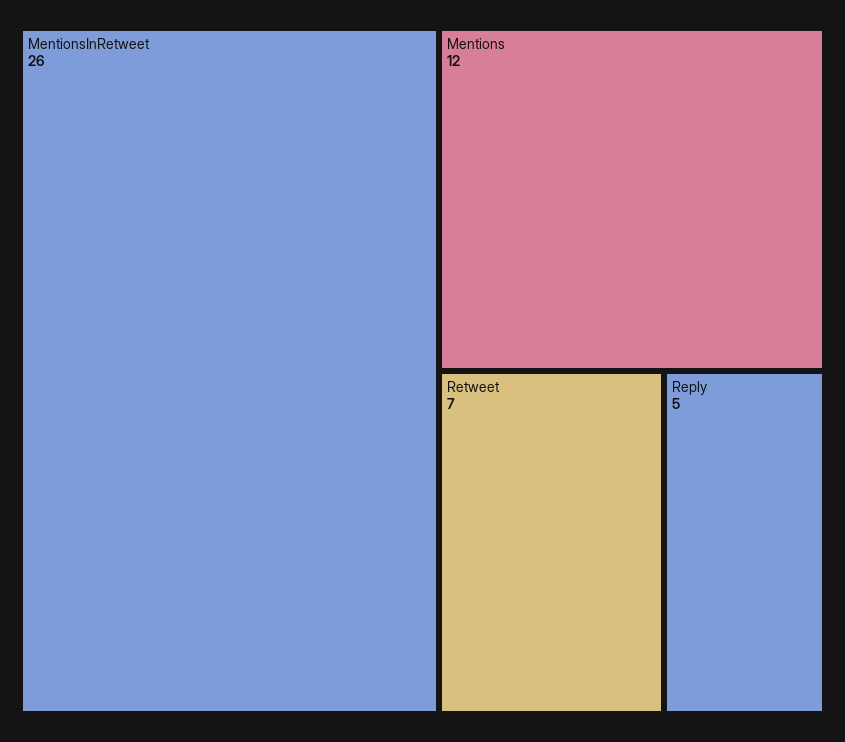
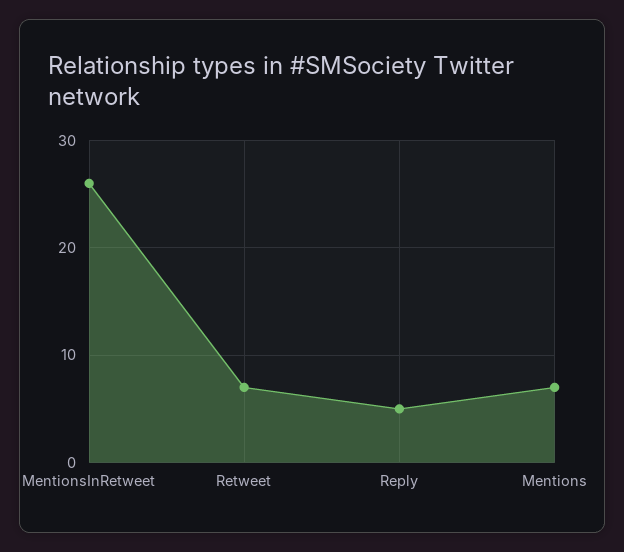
  {
    "MentionsInRetweet": 26,
-   "Mentions": 12,
+   "Mentions": 7,
    "Retweet": 7,
    "Reply": 5
  }

